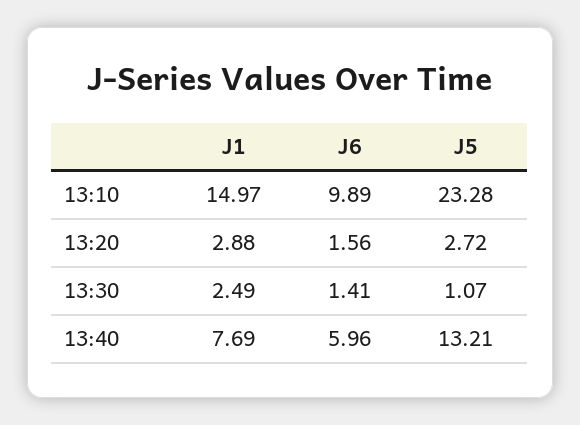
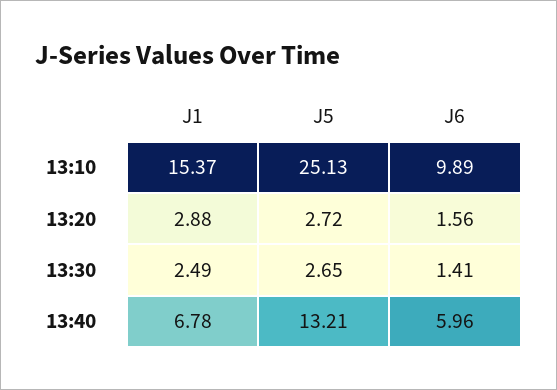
  {
    "J1": {
-     "13:10": 14.97,
+     "13:10": 15.37,
      "13:20": 2.88,
      "13:30": 2.49,
-     "13:40": 7.69
+     "13:40": 6.78
    },
    "J6": {
      "13:10": 9.89,
      "13:20": 1.56,
      "13:30": 1.41,
      "13:40": 5.96
    },
    "J5": {
-     "13:10": 23.28,
+     "13:10": 25.13,
      "13:20": 2.72,
-     "13:30": 1.07,
+     "13:30": 2.65,
      "13:40": 13.21
    }
  }

